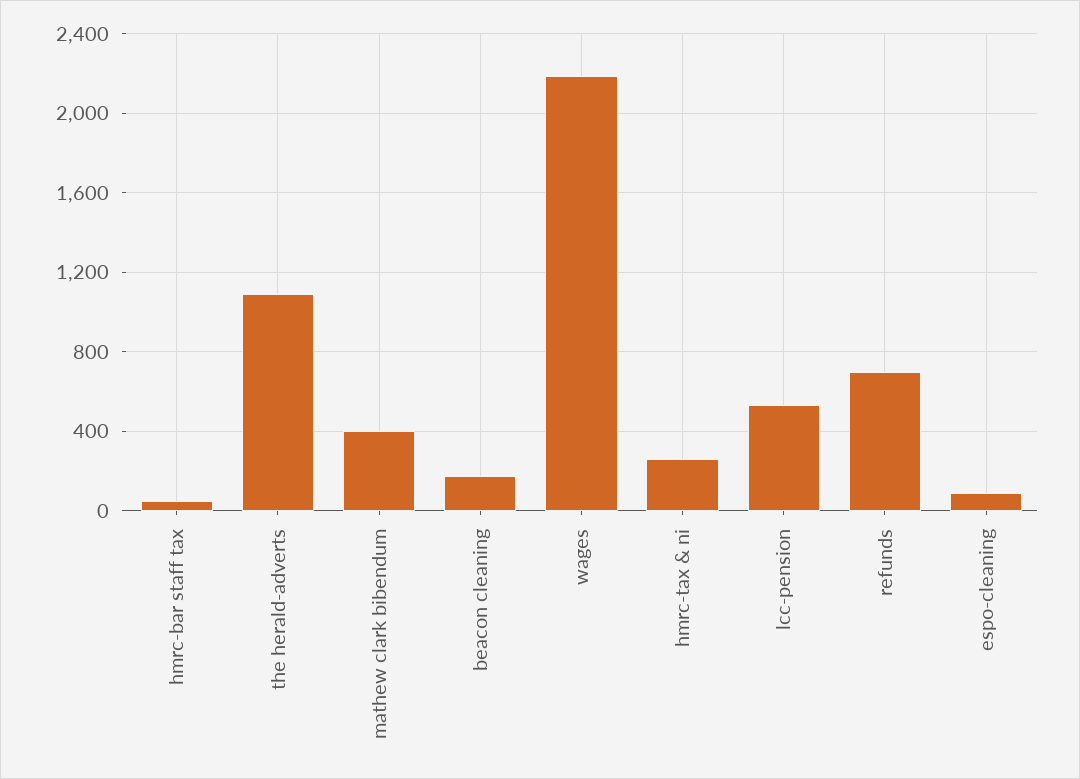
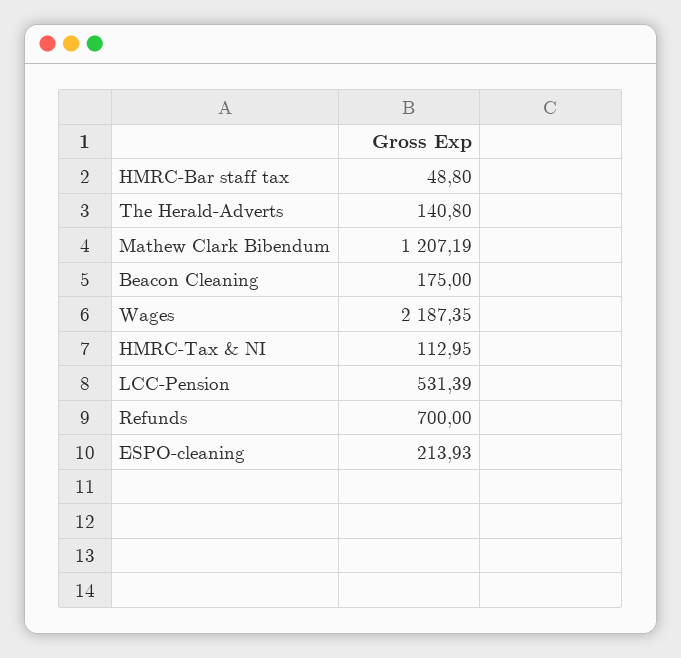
  {
    "hmrc-bar staff tax": 48.8,
-   "the herald-adverts": 1100,
+   "the herald-adverts": 140.8,
-   "mathew clark bibendum": 400,
+   "mathew clark bibendum": 1207.19,
    "beacon cleaning": 175,
    "wages": 2187.35,
-   "hmrc-tax & ni": 250,
+   "hmrc-tax & ni": 112.95,
    "lcc-pension": 531.39,
    "refunds": 700,
-   "espo-cleaning": 100
+   "espo-cleaning": 213.93
  }

